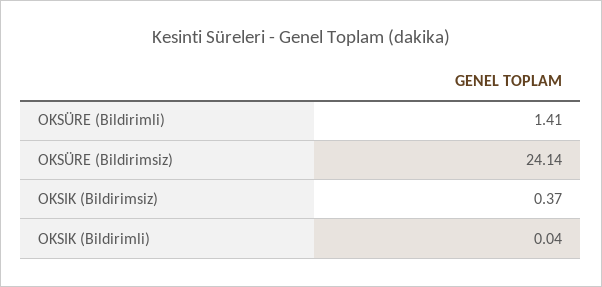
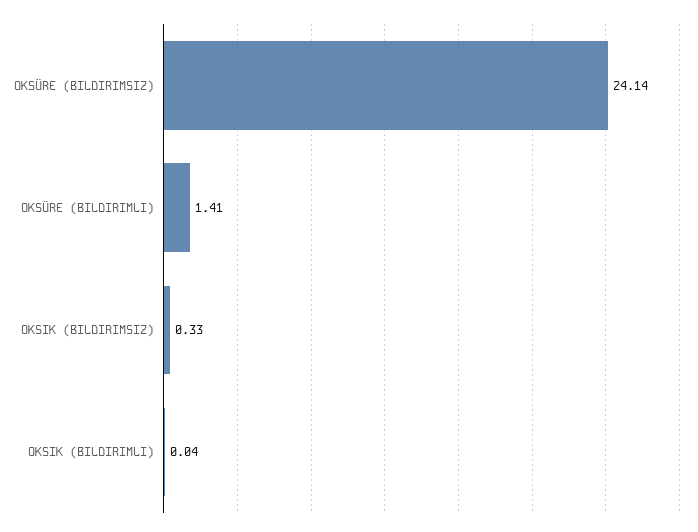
  {
    "OKSÜRE (Bildirimli)": 1.41,
    "OKSÜRE (Bildirimsiz)": 24.14,
-   "OKSIK (Bildirimsiz)": 0.37,
+   "OKSIK (Bildirimsiz)": 0.33,
    "OKSIK (Bildirimli)": 0.04
  }

